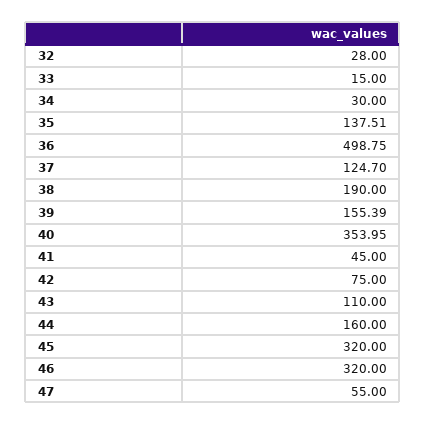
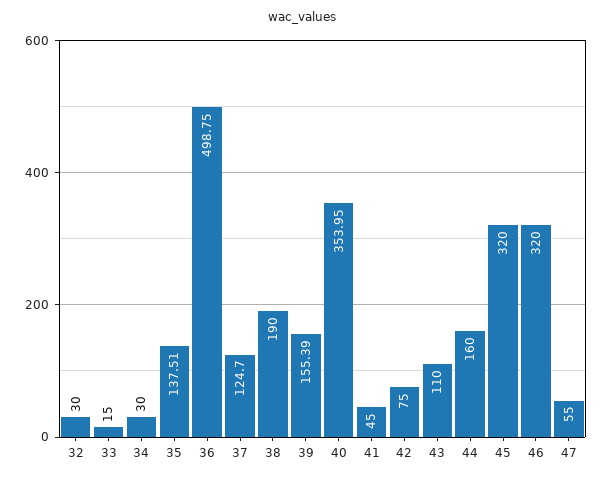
  {
-   "32": 28,
+   "32": 30,
    "33": 15,
    "34": 30,
    "35": 137.51,
    "36": 498.75,
    "37": 124.7,
    "38": 190,
    "39": 155.39,
    "40": 353.95,
    "41": 45,
    "42": 75,
    "43": 110,
    "44": 160,
    "45": 320,
    "46": 320,
    "47": 55
  }

